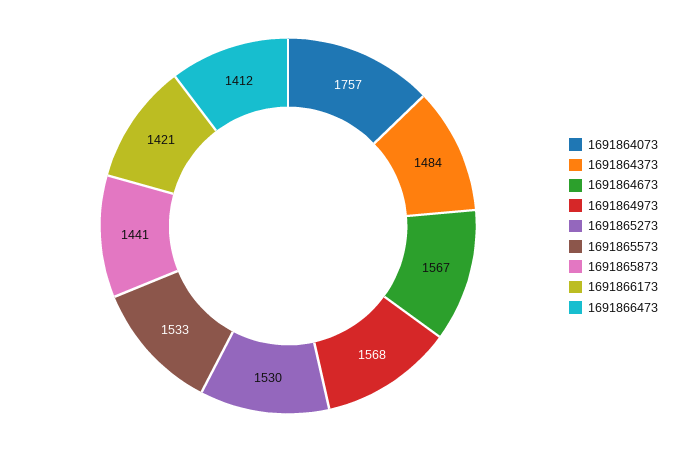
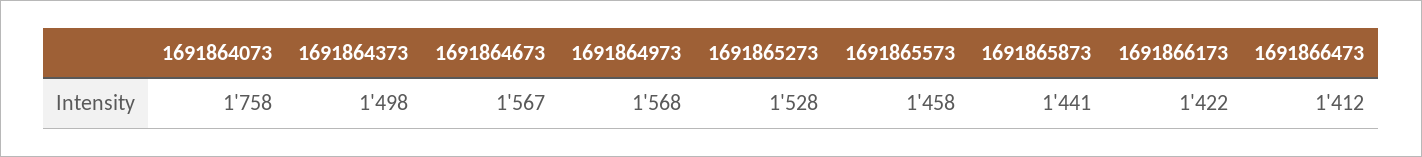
  {
-   "1691864073": 1757,
+   "1691864073": 1758,
-   "1691864373": 1484,
+   "1691864373": 1498,
    "1691864673": 1567,
    "1691864973": 1568,
-   "1691865273": 1530,
+   "1691865273": 1528,
-   "1691865573": 1533,
+   "1691865573": 1458,
    "1691865873": 1441,
-   "1691866173": 1421,
+   "1691866173": 1422,
    "1691866473": 1412
  }

